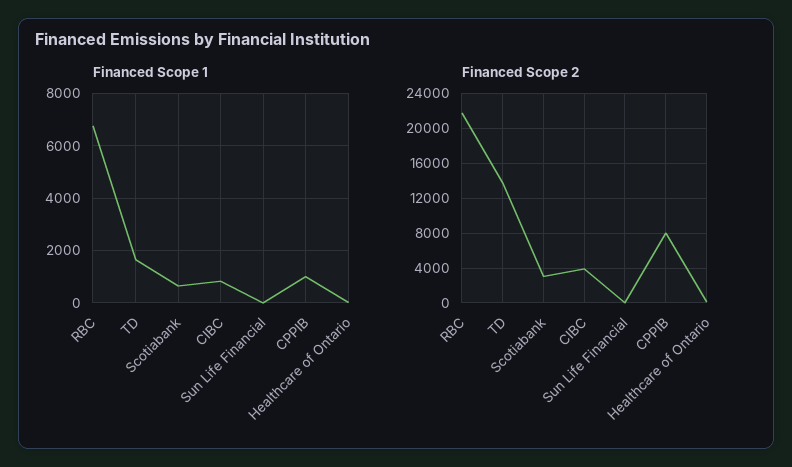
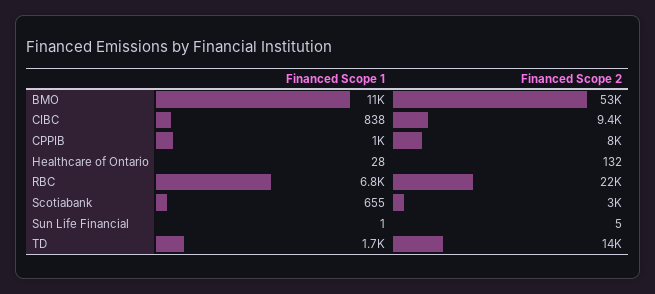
  {
    "Financed Scope 1": {
      "RBC": 6800,
      "TD": 1700,
      "Scotiabank": 655,
      "CIBC": 838,
      "Sun Life Financial": 1,
      "CPPIB": 1000,
-     "Healthcare of Ontario": 28
+     "Healthcare of Ontario": 28,
+     "BMO": 11000
    },
    "Financed Scope 2": {
      "RBC": 22000,
      "TD": 14000,
      "Scotiabank": 3000,
-     "CIBC": 4000,
+     "CIBC": 9400,
      "Sun Life Financial": 5,
      "CPPIB": 8000,
-     "Healthcare of Ontario": 132
+     "Healthcare of Ontario": 132,
+     "BMO": 53000
    }
  }

